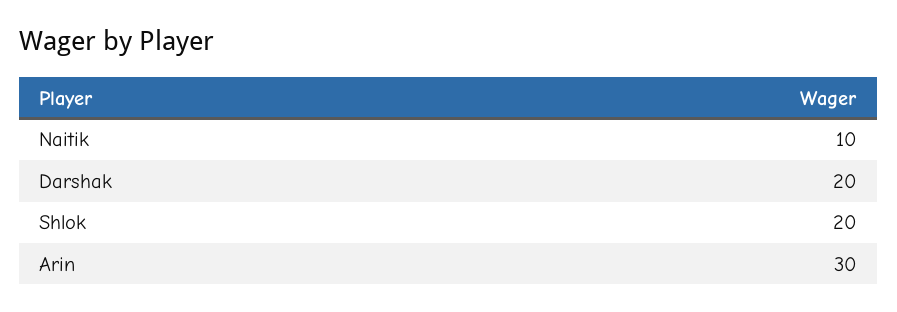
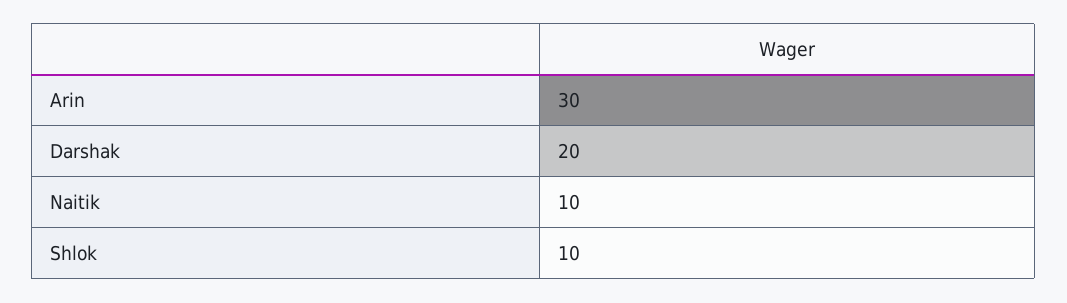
  {
    "Naitik": 10,
    "Darshak": 20,
-   "Shlok": 20,
+   "Shlok": 10,
    "Arin": 30
  }

